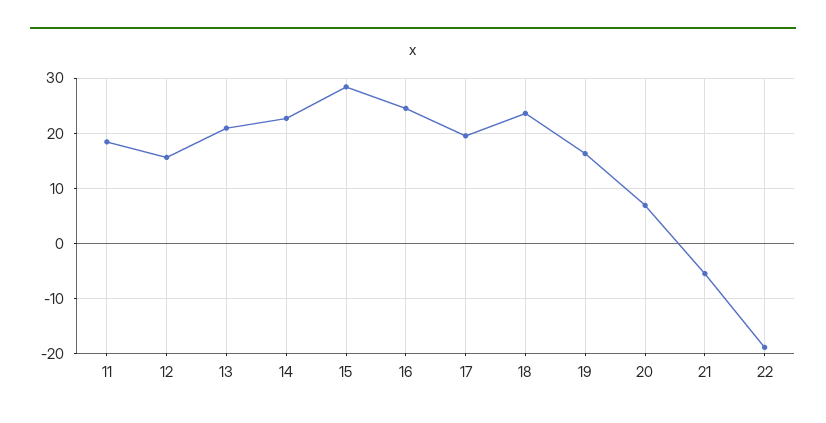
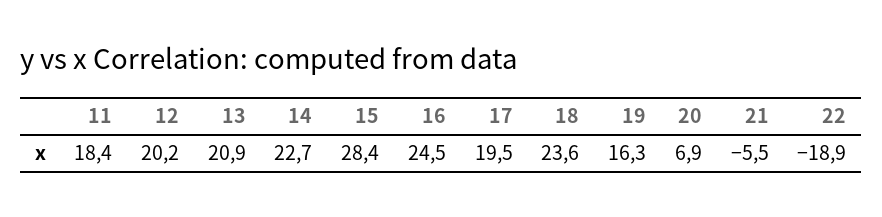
  {
    "11": 18.4,
-   "12": 16,
+   "12": 20.2,
    "13": 20.9,
    "14": 22.7,
    "15": 28.4,
    "16": 24.5,
    "17": 19.5,
    "18": 23.6,
    "19": 16.3,
    "20": 6.9,
    "21": -5.5,
    "22": -18.9
  }

